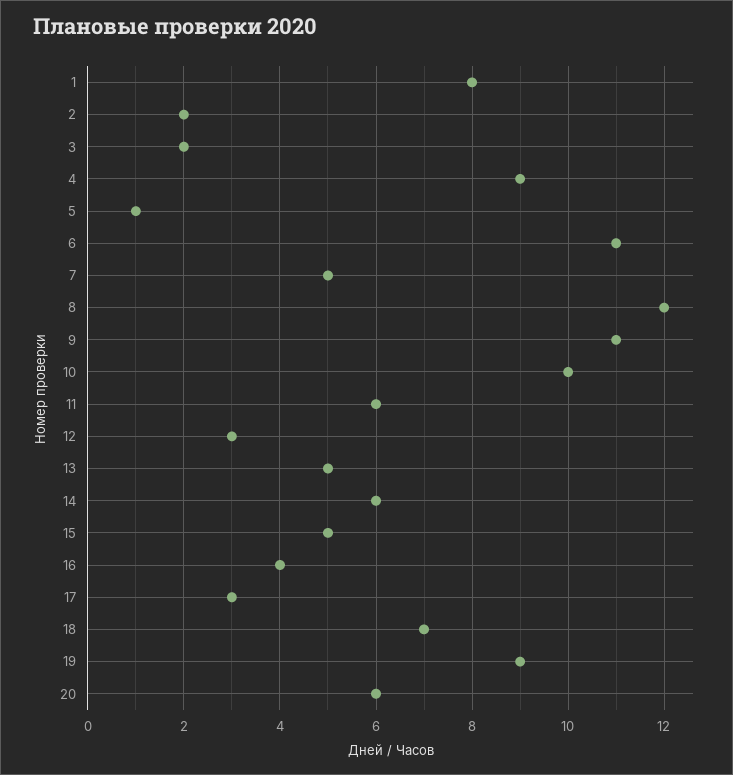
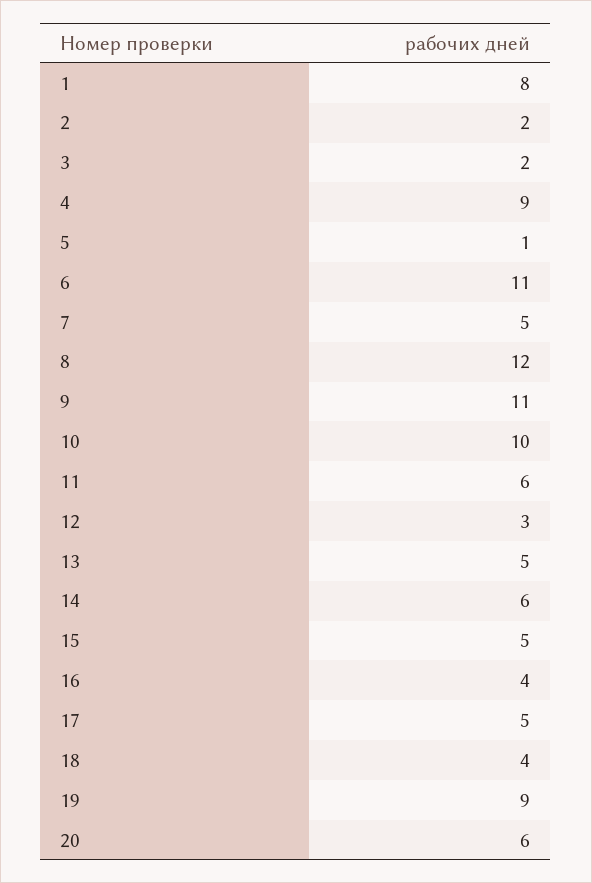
  {
    "1": 8,
    "2": 2,
    "3": 2,
    "4": 9,
    "5": 1,
    "6": 11,
    "7": 5,
    "8": 12,
    "9": 11,
    "10": 10,
    "11": 6,
    "12": 3,
    "13": 5,
    "14": 6,
    "15": 5,
    "16": 4,
-   "17": 3,
+   "17": 5,
-   "18": 7,
+   "18": 4,
    "19": 9,
    "20": 6
  }

